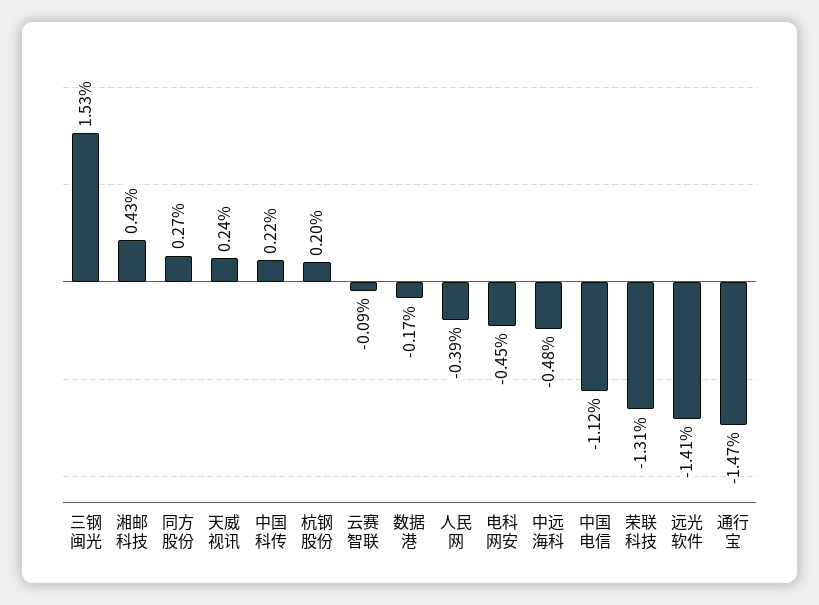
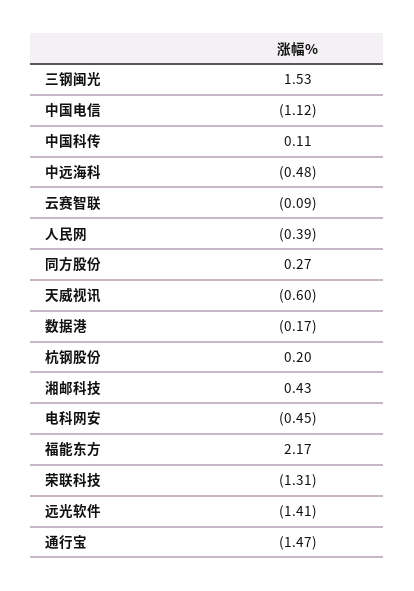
  {
    "三钢闽光": 1.53,
    "湘邮科技": 0.43,
    "同方股份": 0.27,
-   "天威视讯": 0.24,
+   "天威视讯": -0.6,
-   "中国科传": 0.22,
+   "中国科传": 0.11,
    "杭钢股份": 0.2,
    "云赛智联": -0.09,
    "数据港": -0.17,
    "人民网": -0.39,
    "电科网安": -0.45,
    "中远海科": -0.48,
    "中国电信": -1.12,
    "荣联科技": -1.31,
    "远光软件": -1.41,
-   "通行宝": -1.47
+   "通行宝": -1.47,
+   "福能东方": 2.17
  }

